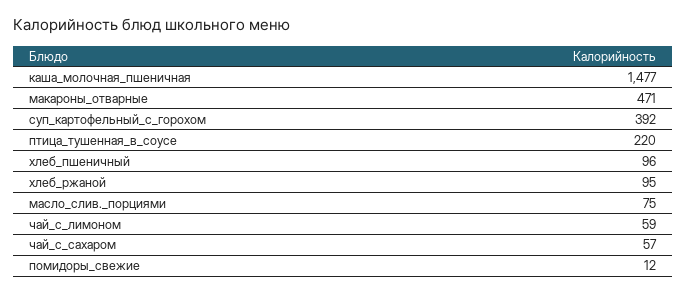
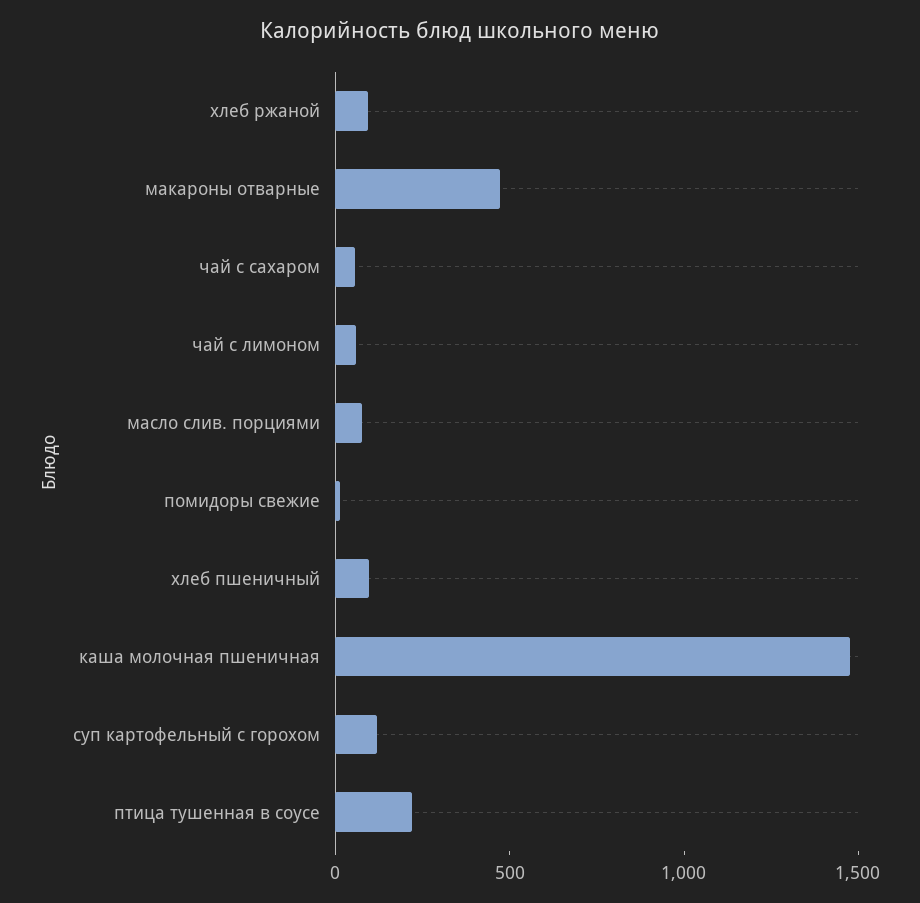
  {
    "каша_молочная_пшеничная": 1477,
    "макароны_отварные": 471,
-   "суп_картофельный_с_горохом": 392,
+   "суп_картофельный_с_горохом": 100,
    "птица_тушенная_в_соусе": 220,
    "хлеб_пшеничный": 96,
    "хлеб_ржаной": 95,
    "масло_слив._порциями": 75,
    "чай_с_лимоном": 59,
    "чай_с_сахаром": 57,
    "помидоры_свежие": 12
  }

